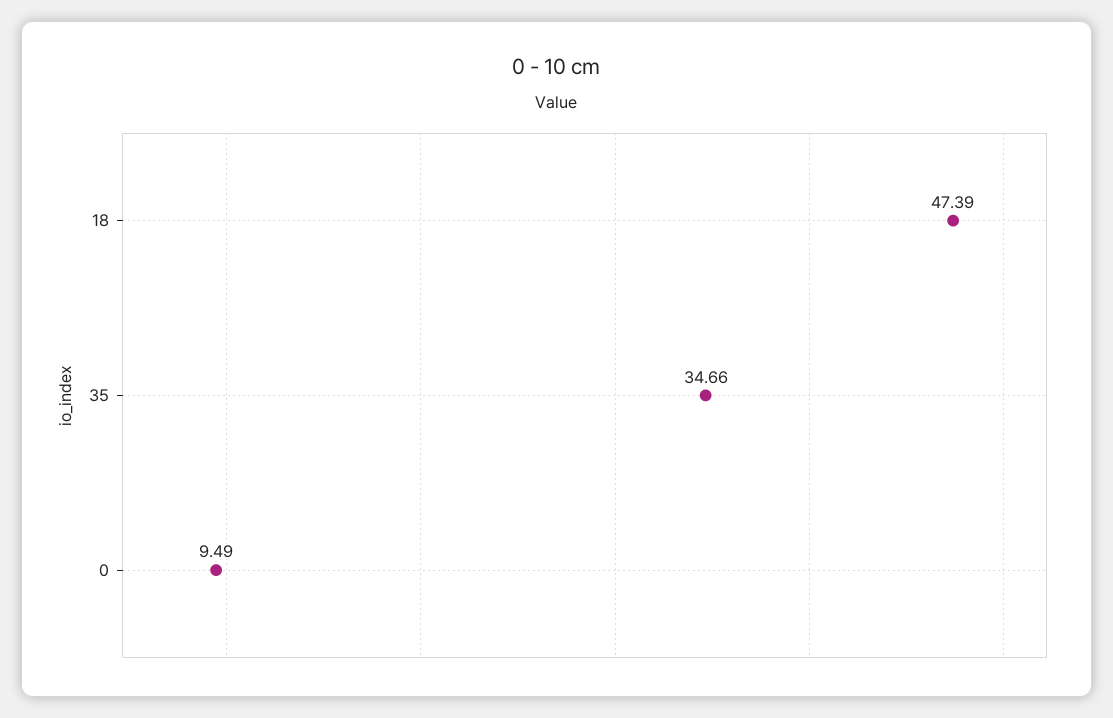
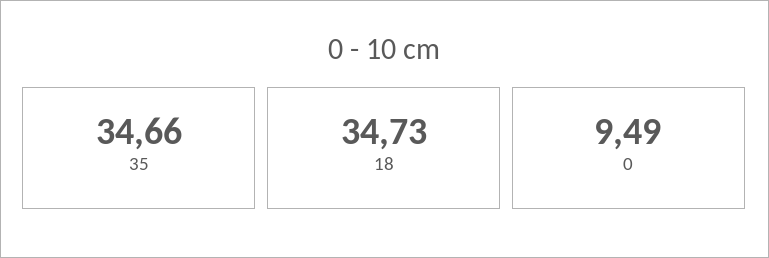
  {
-   "18": 47.39,
+   "18": 34.73,
    "35": 34.66,
    "0": 9.49
  }

